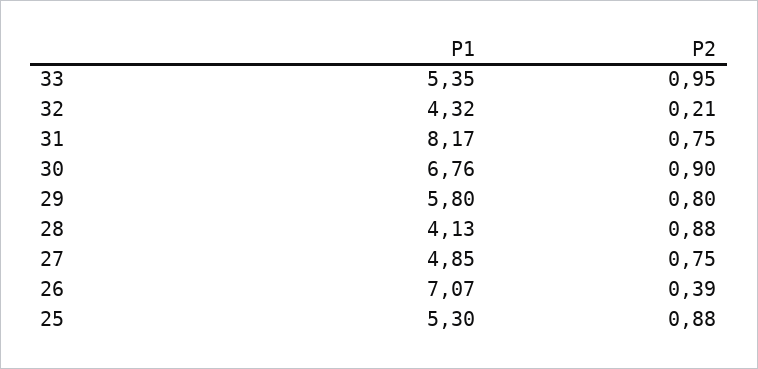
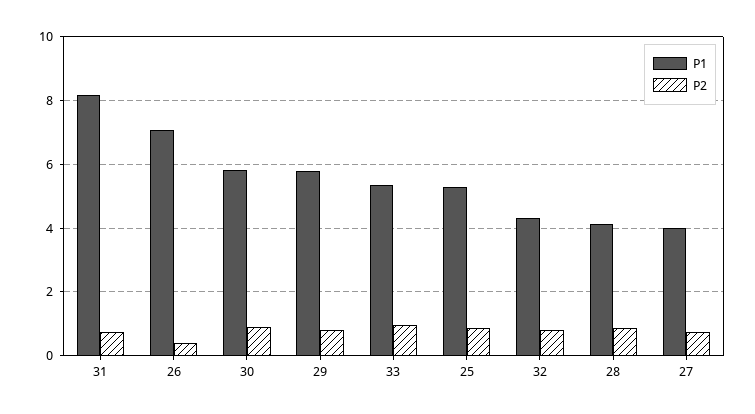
  {
    "P1": {
      "33": 5.35,
      "32": 4.32,
      "31": 8.17,
-     "30": 6.76,
+     "30": 5.8,
      "29": 5.8,
      "28": 4.13,
-     "27": 4.85,
+     "27": 4,
      "26": 7.07,
      "25": 5.3
    },
    "P2": {
      "33": 0.95,
-     "32": 0.21,
+     "32": 0.8,
      "31": 0.75,
      "30": 0.9,
      "29": 0.8,
      "28": 0.88,
      "27": 0.75,
      "26": 0.39,
      "25": 0.88
    }
  }

